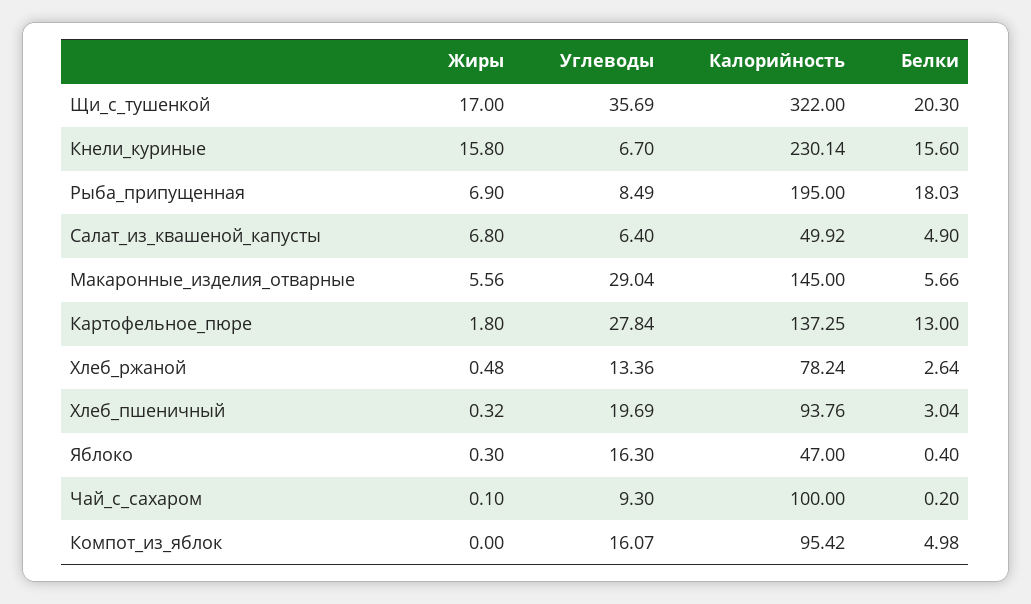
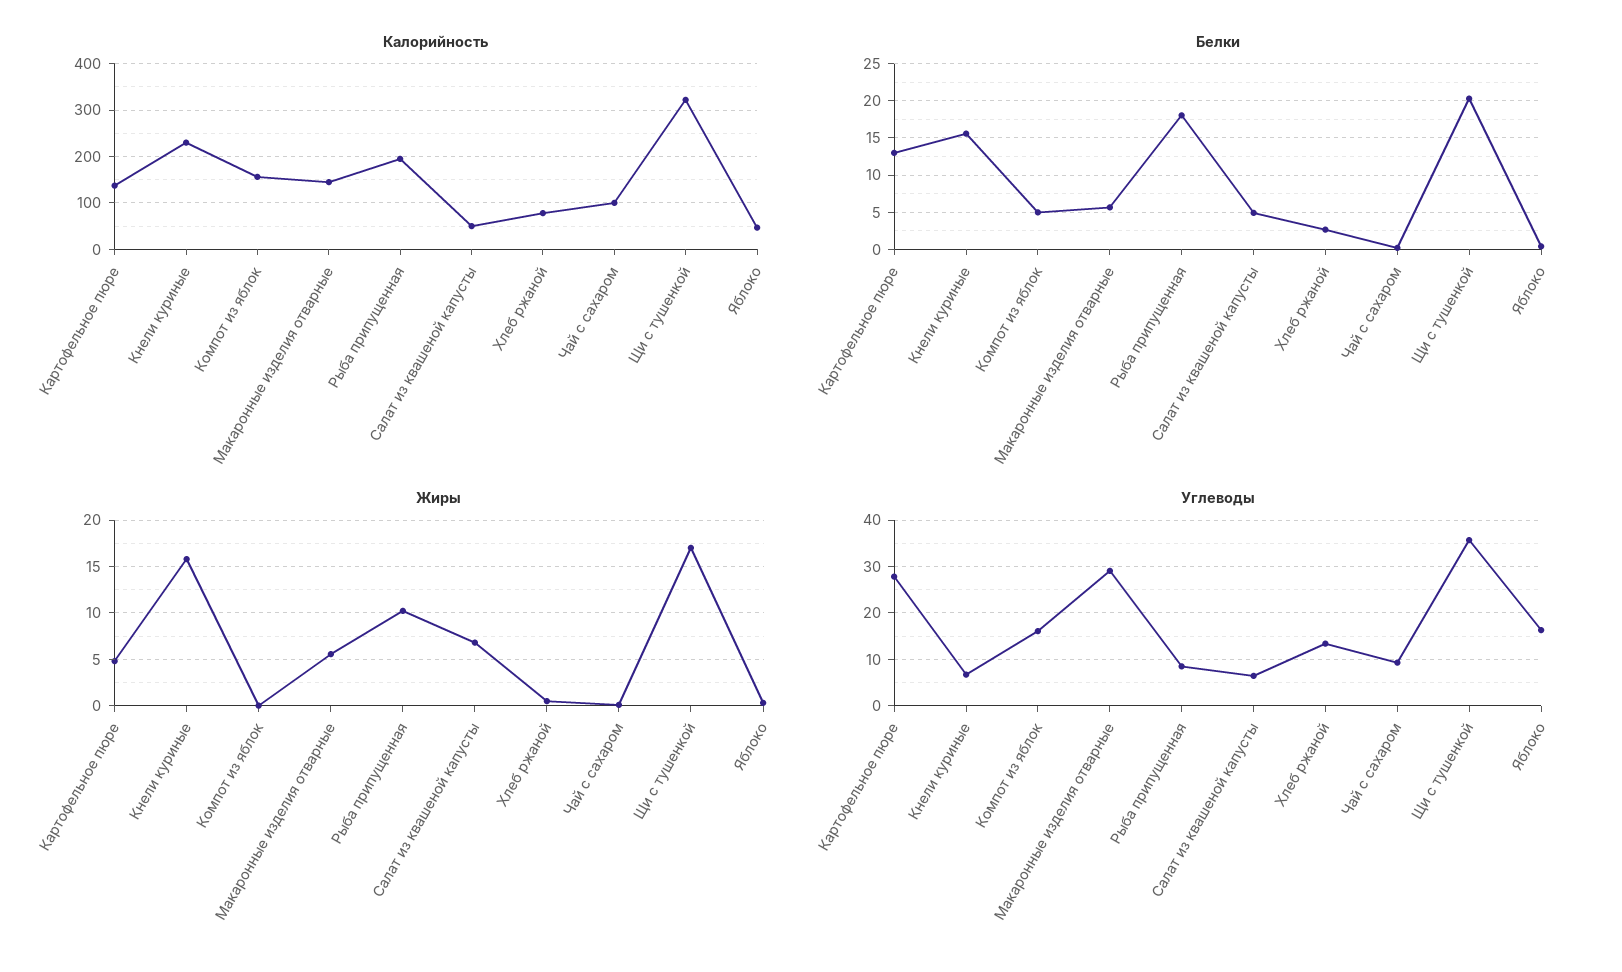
  {
    "Жиры": {
      "Щи_с_тушенкой": 17,
      "Кнели_куриные": 15.8,
-     "Рыба_припущенная": 6.9,
+     "Рыба_припущенная": 10,
      "Салат_из_квашеной_капусты": 6.8,
      "Макаронные_изделия_отварные": 5.56,
-     "Картофельное_пюре": 1.8,
+     "Картофельное_пюре": 5,
      "Хлеб_ржаной": 0.48,
-     "Хлеб_пшеничный": 0.32,
      "Яблоко": 0.3,
      "Чай_с_сахаром": 0.1,
      "Компот_из_яблок": 0
    },
    "Углеводы": {
      "Щи_с_тушенкой": 35.69,
      "Кнели_куриные": 6.7,
      "Рыба_припущенная": 8.49,
      "Салат_из_квашеной_капусты": 6.4,
      "Макаронные_изделия_отварные": 29.04,
      "Картофельное_пюре": 27.84,
      "Хлеб_ржаной": 13.36,
-     "Хлеб_пшеничный": 19.69,
      "Яблоко": 16.3,
      "Чай_с_сахаром": 9.3,
      "Компот_из_яблок": 16.07
    },
    "Калорийность": {
      "Щи_с_тушенкой": 322,
      "Кнели_куриные": 230.14,
      "Рыба_припущенная": 195,
      "Салат_из_квашеной_капусты": 49.92,
      "Макаронные_изделия_отварные": 145,
      "Картофельное_пюре": 137.25,
      "Хлеб_ржаной": 78.24,
-     "Хлеб_пшеничный": 93.76,
      "Яблоко": 47,
      "Чай_с_сахаром": 100,
-     "Компот_из_яблок": 95.42
+     "Компот_из_яблок": 160
    },
    "Белки": {
      "Щи_с_тушенкой": 20.3,
      "Кнели_куриные": 15.6,
      "Рыба_припущенная": 18.03,
      "Салат_из_квашеной_капусты": 4.9,
      "Макаронные_изделия_отварные": 5.66,
      "Картофельное_пюре": 13,
      "Хлеб_ржаной": 2.64,
-     "Хлеб_пшеничный": 3.04,
      "Яблоко": 0.4,
      "Чай_с_сахаром": 0.2,
      "Компот_из_яблок": 4.98
    }
  }

